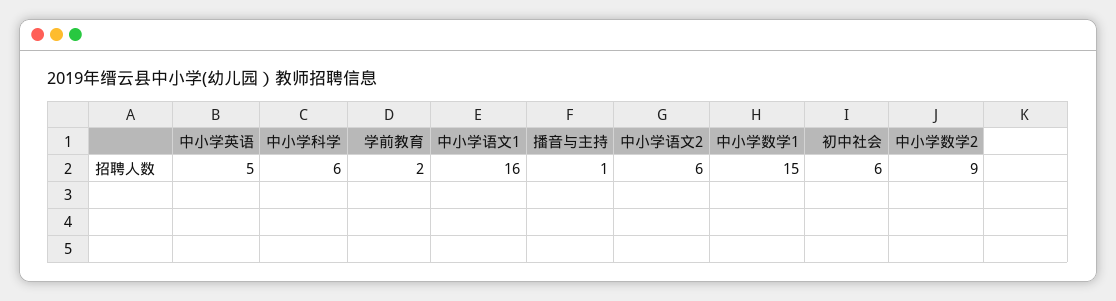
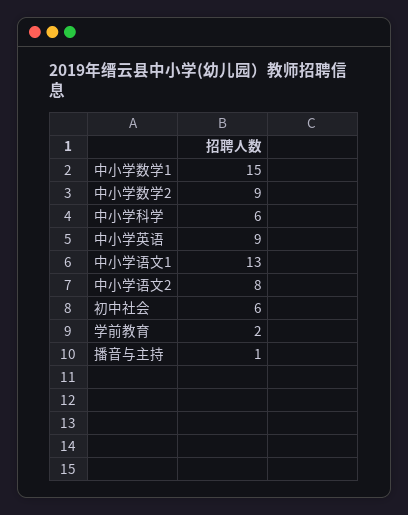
  {
-   "中小学英语": 5,
+   "中小学英语": 9,
    "中小学科学": 6,
    "学前教育": 2,
-   "中小学语文1": 16,
+   "中小学语文1": 13,
    "播音与主持": 1,
-   "中小学语文2": 6,
+   "中小学语文2": 8,
    "中小学数学1": 15,
    "初中社会": 6,
    "中小学数学2": 9
  }

